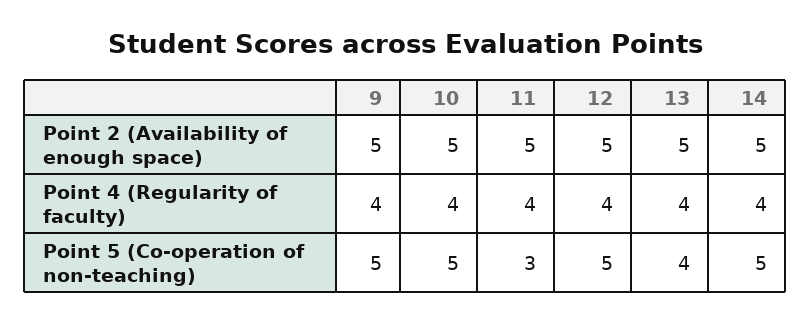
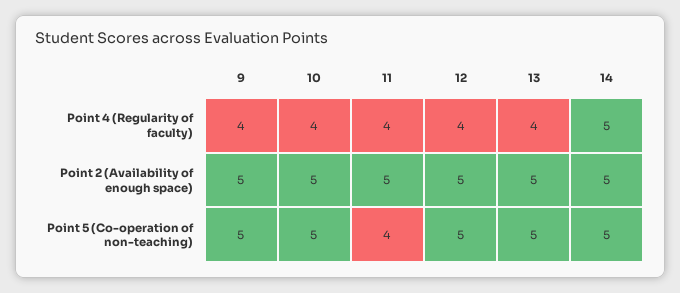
  {
    "9": {
      "Point 2 (Availability of enough space)": 5,
      "Point 4 (Regularity of faculty)": 4,
      "Point 5 (Co-operation of non-teaching)": 5
    },
    "10": {
      "Point 2 (Availability of enough space)": 5,
      "Point 4 (Regularity of faculty)": 4,
      "Point 5 (Co-operation of non-teaching)": 5
    },
    "11": {
      "Point 2 (Availability of enough space)": 5,
      "Point 4 (Regularity of faculty)": 4,
-     "Point 5 (Co-operation of non-teaching)": 3
+     "Point 5 (Co-operation of non-teaching)": 4
    },
    "12": {
      "Point 2 (Availability of enough space)": 5,
      "Point 4 (Regularity of faculty)": 4,
      "Point 5 (Co-operation of non-teaching)": 5
    },
    "13": {
      "Point 2 (Availability of enough space)": 5,
      "Point 4 (Regularity of faculty)": 4,
-     "Point 5 (Co-operation of non-teaching)": 4
+     "Point 5 (Co-operation of non-teaching)": 5
    },
    "14": {
      "Point 2 (Availability of enough space)": 5,
-     "Point 4 (Regularity of faculty)": 4,
+     "Point 4 (Regularity of faculty)": 5,
      "Point 5 (Co-operation of non-teaching)": 5
    }
  }

